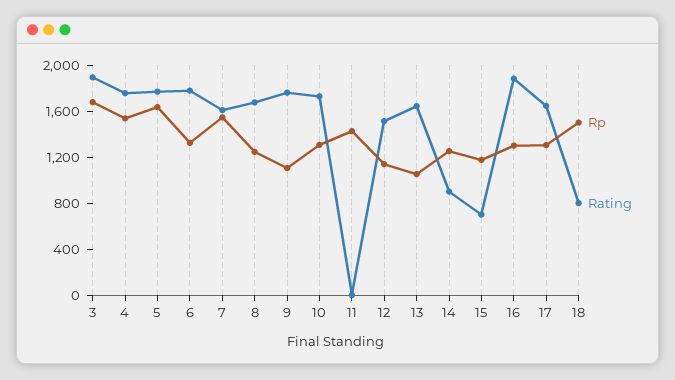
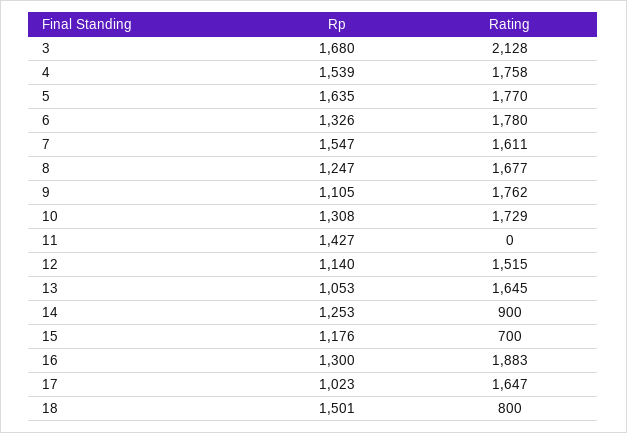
  {
    "Rp": {
      "3": 1680,
      "4": 1539,
      "5": 1635,
      "6": 1326,
      "7": 1547,
      "8": 1247,
      "9": 1105,
      "10": 1308,
      "11": 1427,
      "12": 1140,
      "13": 1053,
      "14": 1253,
      "15": 1176,
      "16": 1300,
-     "17": 1300,
+     "17": 1023,
      "18": 1501
    },
    "Rating": {
-     "3": 1900,
+     "3": 2128,
      "4": 1758,
      "5": 1770,
      "6": 1780,
      "7": 1611,
      "8": 1677,
      "9": 1762,
      "10": 1729,
      "11": 0,
      "12": 1515,
      "13": 1645,
      "14": 900,
      "15": 700,
      "16": 1883,
      "17": 1647,
      "18": 800
    }
  }

